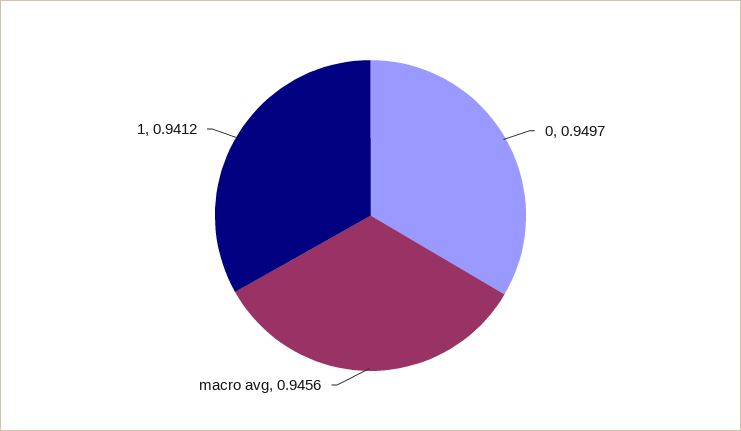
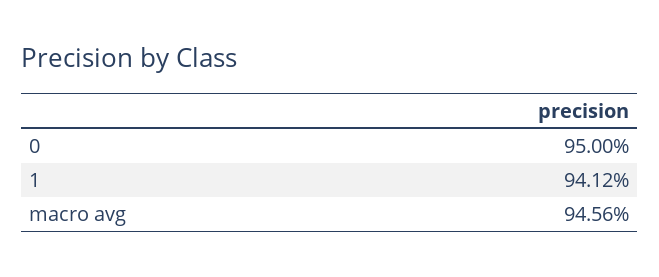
  {
-   "0": 0.9497,
+   "0": 0.95,
    "macro avg": 0.9456,
    "1": 0.9412
  }

